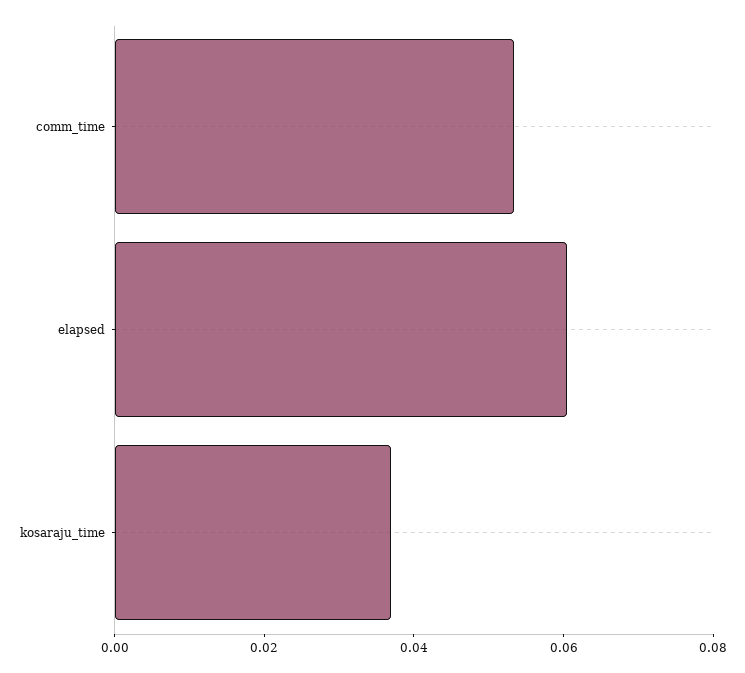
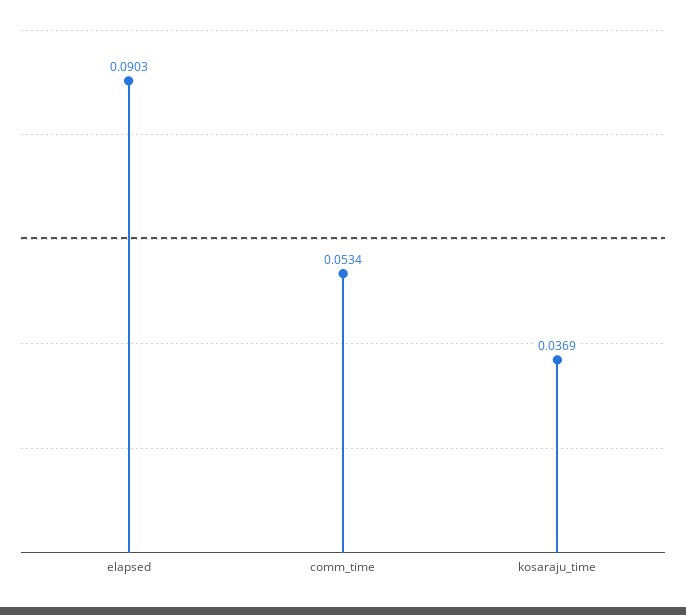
  {
    "comm_time": 0.0534,
-   "elapsed": 0.06,
+   "elapsed": 0.0903,
    "kosaraju_time": 0.0369
  }

